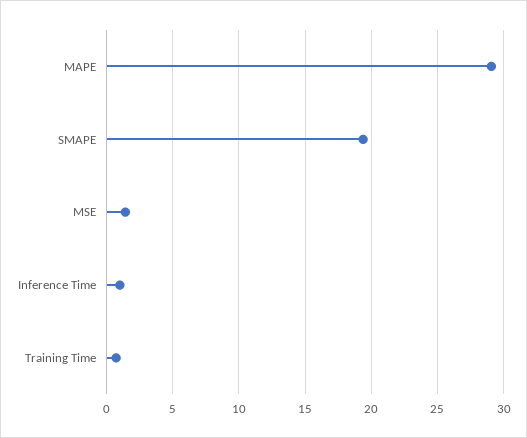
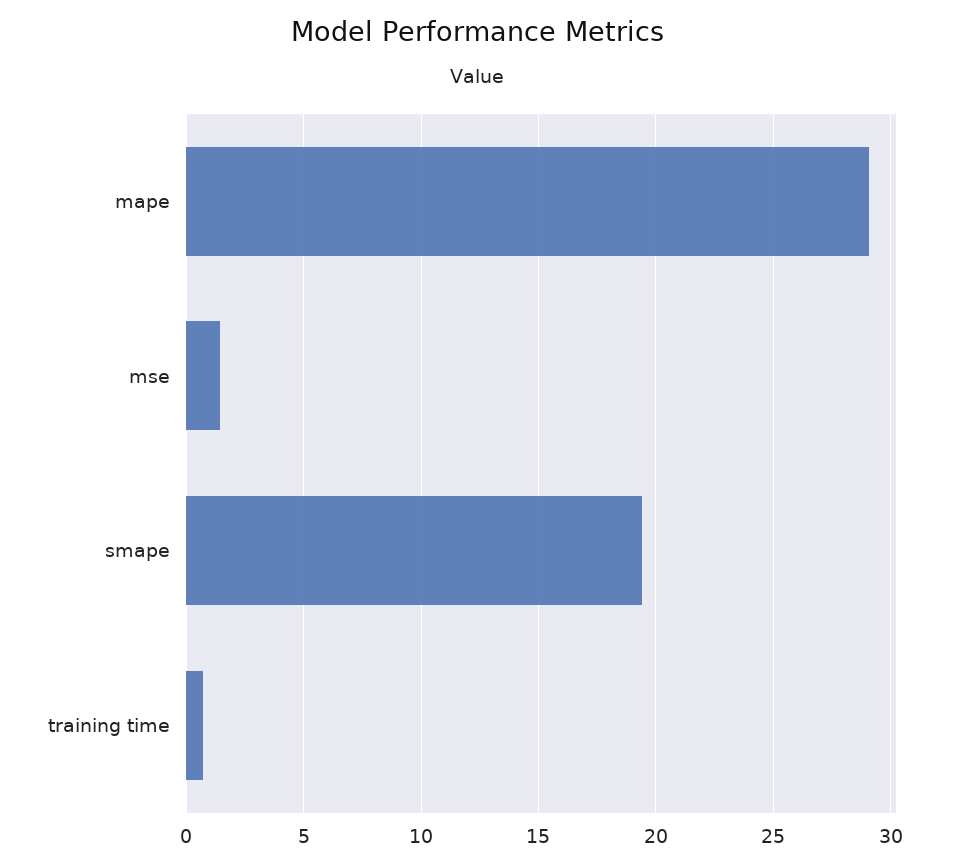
  {
    "MAPE": 29,
    "SMAPE": 19.5,
    "MSE": 1.5,
-   "Inference Time": 1,
    "Training Time": 0.5
  }

